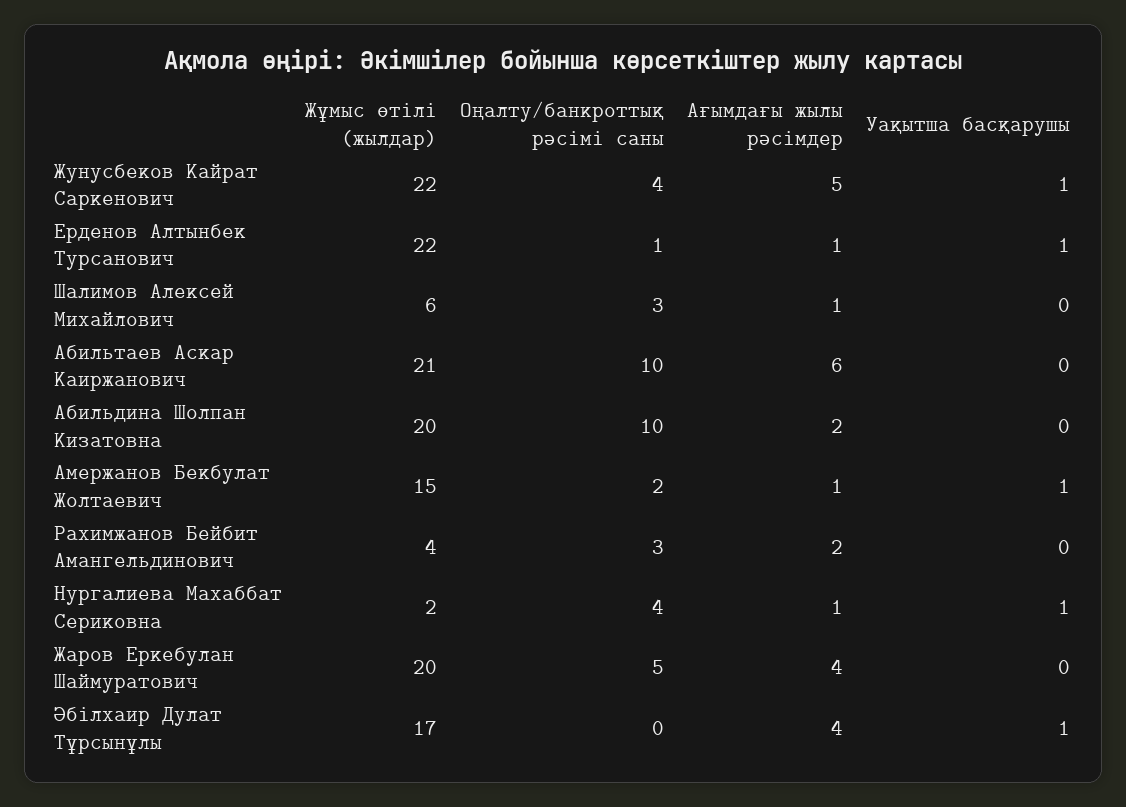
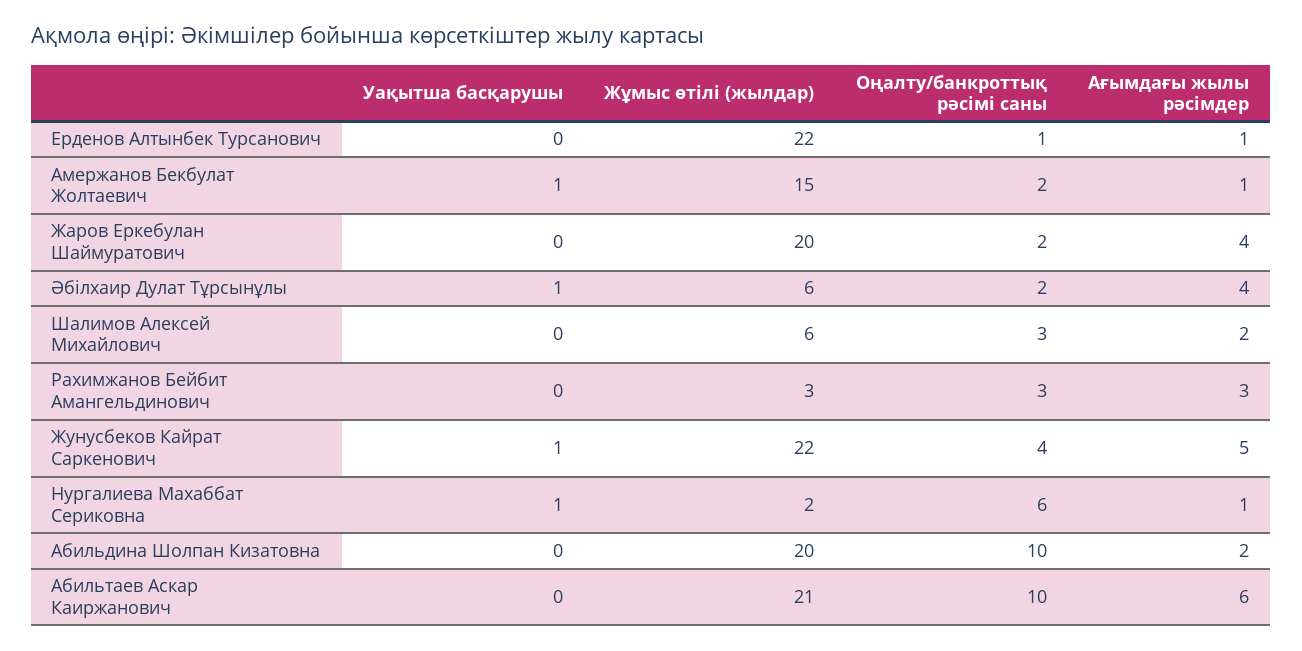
  {
    "Жұмыс өтілі (жылдар)": {
      "Жунусбеков Кайрат Саркенович": 22,
      "Ерденов Алтынбек Турсанович": 22,
      "Шалимов Алексей Михайлович": 6,
      "Абильтаев Аскар Каиржанович": 21,
      "Абильдина Шолпан Кизатовна": 20,
      "Амержанов Бекбулат Жолтаевич": 15,
-     "Рахимжанов Бейбит Амангельдинович": 4,
+     "Рахимжанов Бейбит Амангельдинович": 3,
      "Нургалиева Махаббат Сериковна": 2,
      "Жаров Еркебулан Шаймуратович": 20,
-     "Әбілхаир Дулат Тұрсынұлы": 17
+     "Әбілхаир Дулат Тұрсынұлы": 6
    },
    "Оңалту/банкроттық рәсімі саны": {
      "Жунусбеков Кайрат Саркенович": 4,
      "Ерденов Алтынбек Турсанович": 1,
      "Шалимов Алексей Михайлович": 3,
      "Абильтаев Аскар Каиржанович": 10,
      "Абильдина Шолпан Кизатовна": 10,
      "Амержанов Бекбулат Жолтаевич": 2,
      "Рахимжанов Бейбит Амангельдинович": 3,
-     "Нургалиева Махаббат Сериковна": 4,
+     "Нургалиева Махаббат Сериковна": 6,
-     "Жаров Еркебулан Шаймуратович": 5,
+     "Жаров Еркебулан Шаймуратович": 2,
-     "Әбілхаир Дулат Тұрсынұлы": 0
+     "Әбілхаир Дулат Тұрсынұлы": 2
    },
    "Ағымдағы жылы рәсімдер": {
      "Жунусбеков Кайрат Саркенович": 5,
      "Ерденов Алтынбек Турсанович": 1,
-     "Шалимов Алексей Михайлович": 1,
+     "Шалимов Алексей Михайлович": 2,
      "Абильтаев Аскар Каиржанович": 6,
      "Абильдина Шолпан Кизатовна": 2,
      "Амержанов Бекбулат Жолтаевич": 1,
-     "Рахимжанов Бейбит Амангельдинович": 2,
+     "Рахимжанов Бейбит Амангельдинович": 3,
      "Нургалиева Махаббат Сериковна": 1,
      "Жаров Еркебулан Шаймуратович": 4,
      "Әбілхаир Дулат Тұрсынұлы": 4
    },
    "Уақытша басқарушы": {
      "Жунусбеков Кайрат Саркенович": 1,
-     "Ерденов Алтынбек Турсанович": 1,
+     "Ерденов Алтынбек Турсанович": 0,
      "Шалимов Алексей Михайлович": 0,
      "Абильтаев Аскар Каиржанович": 0,
      "Абильдина Шолпан Кизатовна": 0,
      "Амержанов Бекбулат Жолтаевич": 1,
      "Рахимжанов Бейбит Амангельдинович": 0,
      "Нургалиева Махаббат Сериковна": 1,
      "Жаров Еркебулан Шаймуратович": 0,
      "Әбілхаир Дулат Тұрсынұлы": 1
    }
  }

